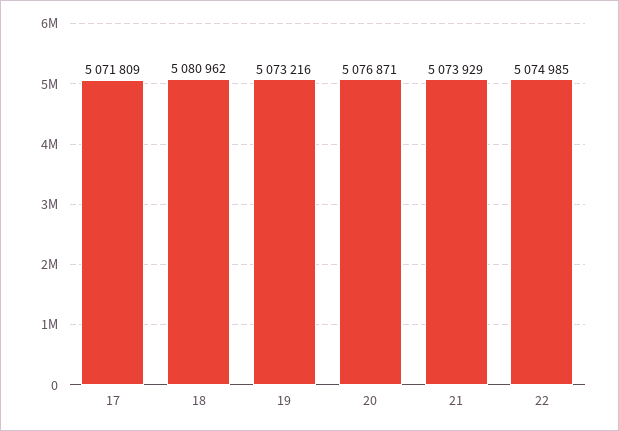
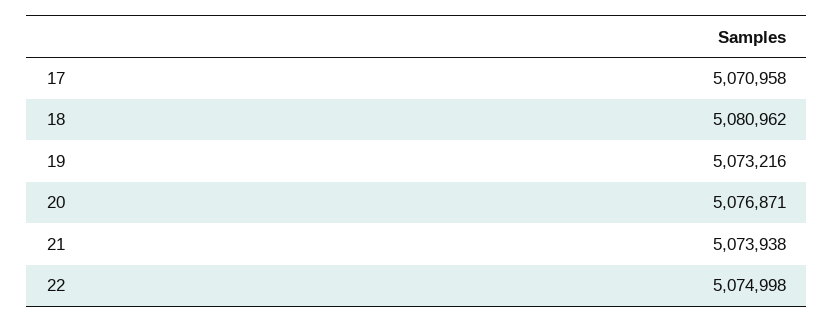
  {
-   "17": 5071809,
+   "17": 5070958,
    "18": 5080962,
    "19": 5073216,
    "20": 5076871,
-   "21": 5073929,
+   "21": 5073938,
-   "22": 5074985
+   "22": 5074998
  }

